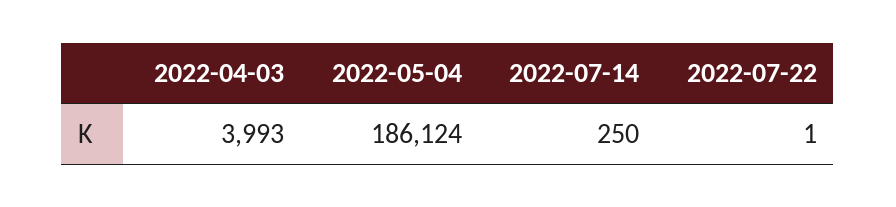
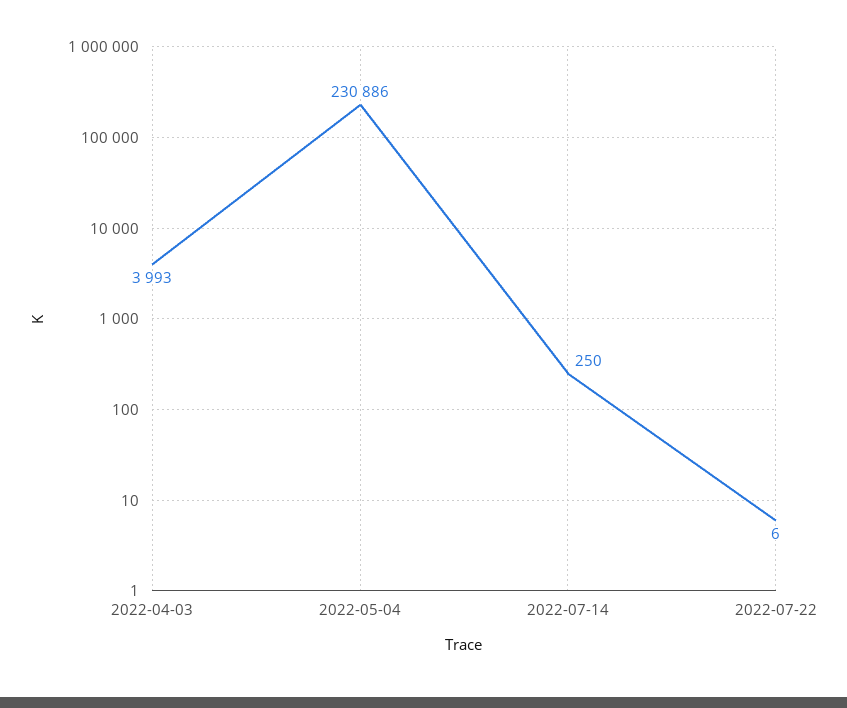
  {
    "2022-04-03": 3993,
-   "2022-05-04": 186124,
+   "2022-05-04": 230886,
    "2022-07-14": 250,
-   "2022-07-22": 1
+   "2022-07-22": 6
  }

